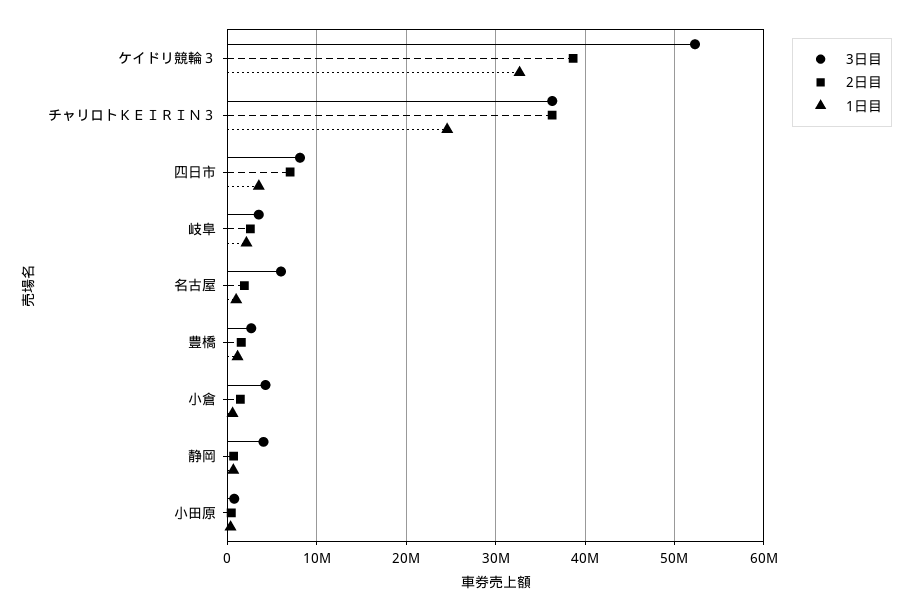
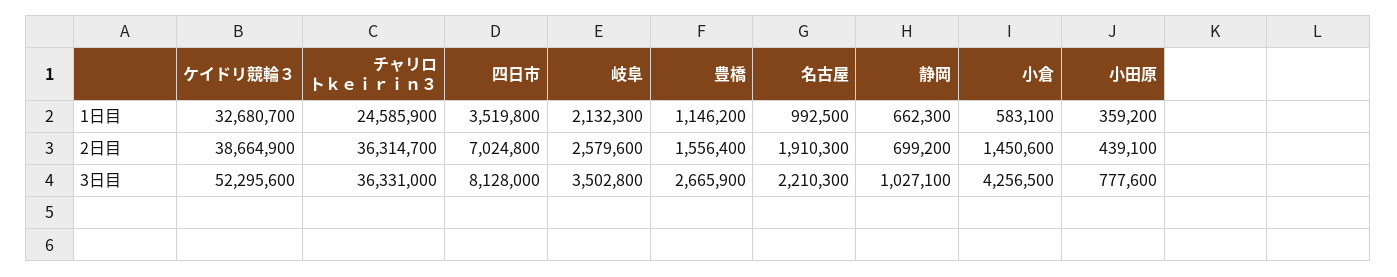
  {
    "3日目": {
      "ケイドリ競輪３": 52295600,
      "チャリロトＫＥＩＲＩＮ３": 36331000,
      "四日市": 8128000,
      "岐阜": 3502800,
-     "名古屋": 6000000,
+     "名古屋": 2210300,
      "豊橋": 2665900,
      "小倉": 4256500,
-     "静岡": 4000000,
+     "静岡": 1027100,
      "小田原": 777600
    },
    "2日目": {
      "ケイドリ競輪３": 38664900,
      "チャリロトＫＥＩＲＩＮ３": 36314700,
      "四日市": 7024800,
      "岐阜": 2579600,
      "名古屋": 1910300,
      "豊橋": 1556400,
      "小倉": 1450600,
      "静岡": 699200,
      "小田原": 439100
    },
    "1日目": {
      "ケイドリ競輪３": 32680700,
      "チャリロトＫＥＩＲＩＮ３": 24585900,
      "四日市": 3519800,
      "岐阜": 2132300,
      "名古屋": 992500,
      "豊橋": 1146200,
      "小倉": 583100,
      "静岡": 662300,
      "小田原": 359200
    }
  }

